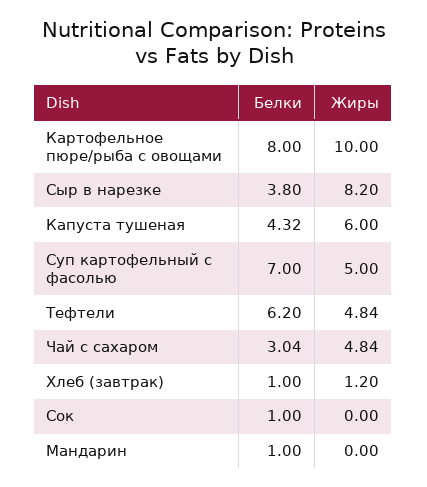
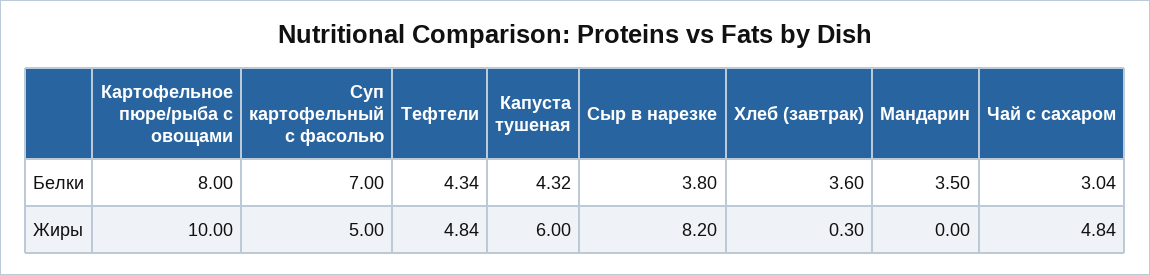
  {
    "Белки": {
      "Картофельное пюре/рыба с овощами": 8,
      "Сыр в нарезке": 3.8,
      "Капуста тушеная": 4.32,
      "Суп картофельный с фасолью": 7,
-     "Тефтели": 6.2,
+     "Тефтели": 4.34,
      "Чай с сахаром": 3.04,
-     "Хлеб (завтрак)": 1,
+     "Хлеб (завтрак)": 3.6,
-     "Сок": 1,
-     "Мандарин": 1
+     "Мандарин": 3.5
    },
    "Жиры": {
      "Картофельное пюре/рыба с овощами": 10,
      "Сыр в нарезке": 8.2,
      "Капуста тушеная": 6,
      "Суп картофельный с фасолью": 5,
      "Тефтели": 4.84,
      "Чай с сахаром": 4.84,
-     "Хлеб (завтрак)": 1.2,
+     "Хлеб (завтрак)": 0.3,
-     "Сок": 0,
      "Мандарин": 0
    }
  }

